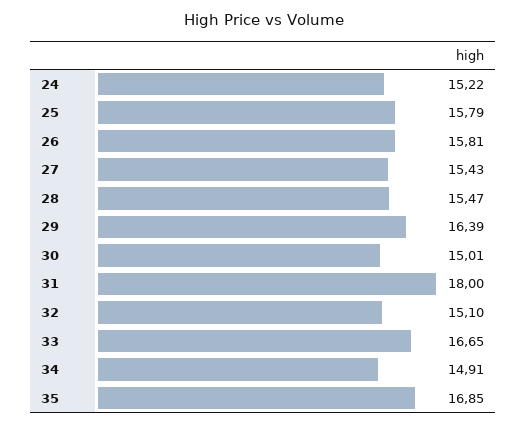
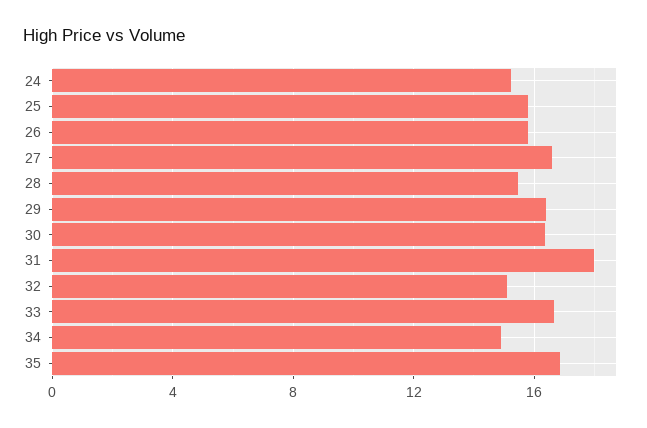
  {
    "24": 15.22,
    "25": 15.79,
    "26": 15.81,
-   "27": 15.43,
+   "27": 16.5,
    "28": 15.47,
    "29": 16.39,
-   "30": 15.01,
+   "30": 16.5,
    "31": 18,
    "32": 15.1,
    "33": 16.65,
    "34": 14.91,
    "35": 16.85
  }

